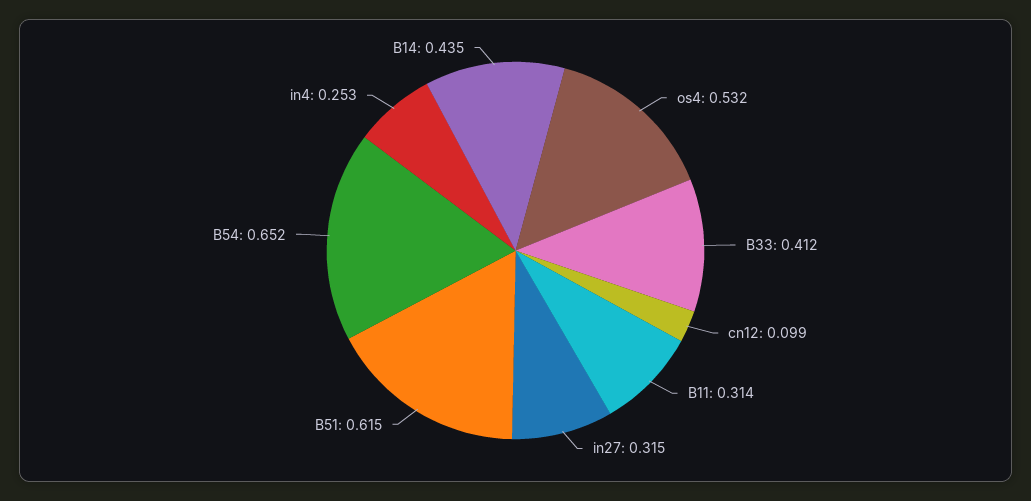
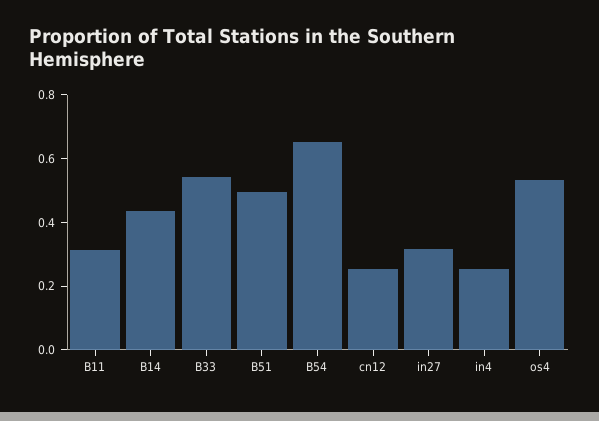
  {
    "os4": 0.532,
-   "B33": 0.412,
+   "B33": 0.55,
-   "cn12": 0.099,
+   "cn12": 0.25,
    "B11": 0.314,
    "in27": 0.315,
-   "B51": 0.615,
+   "B51": 0.5,
    "B54": 0.652,
    "in4": 0.253,
    "B14": 0.435
  }

